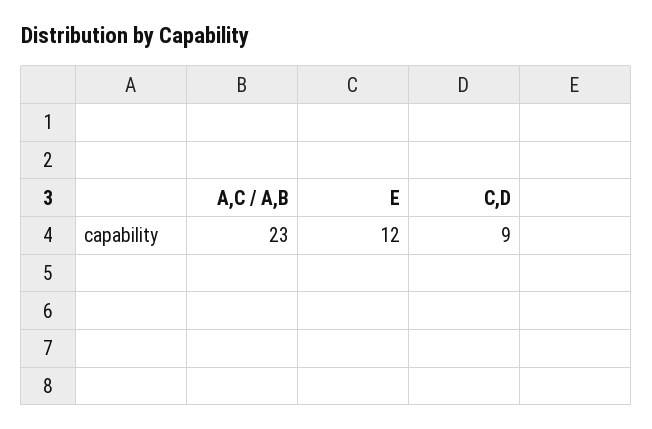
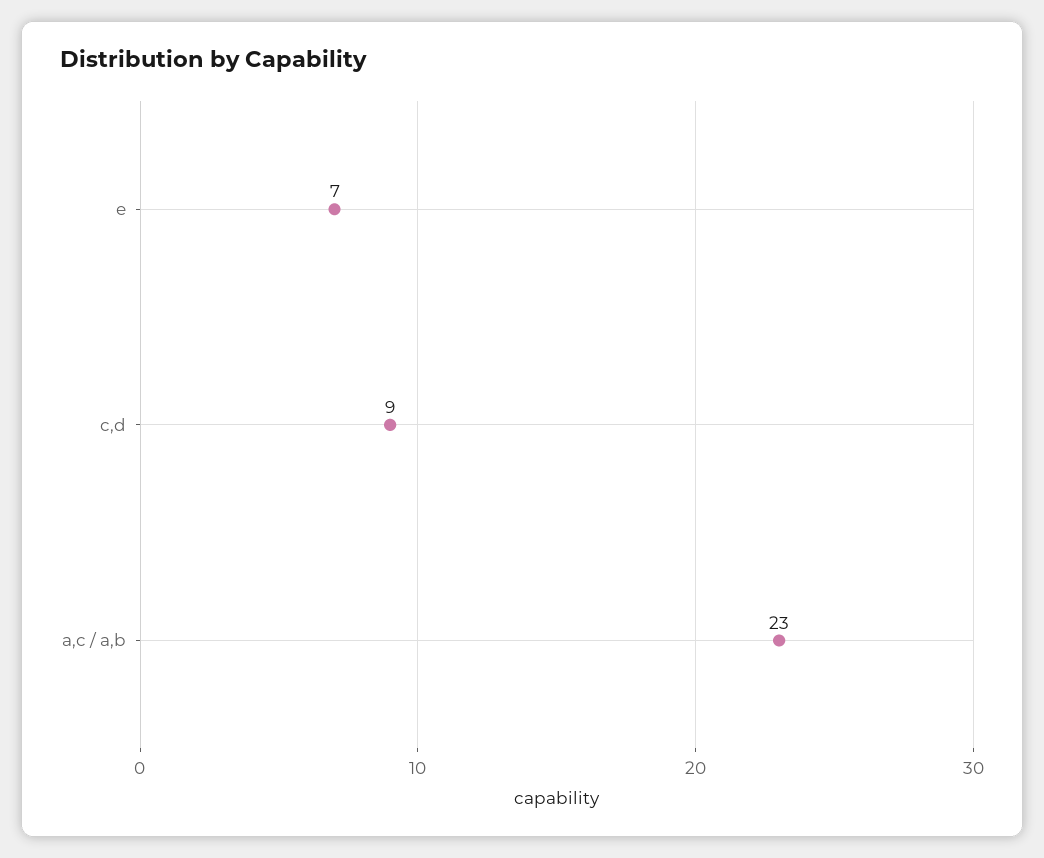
  {
    "A,C / A,B": 23,
-   "E": 12,
+   "E": 7,
    "C,D": 9
  }

